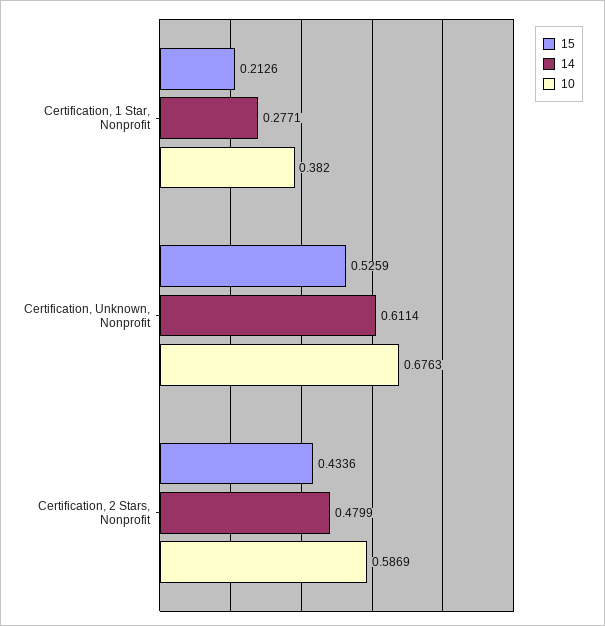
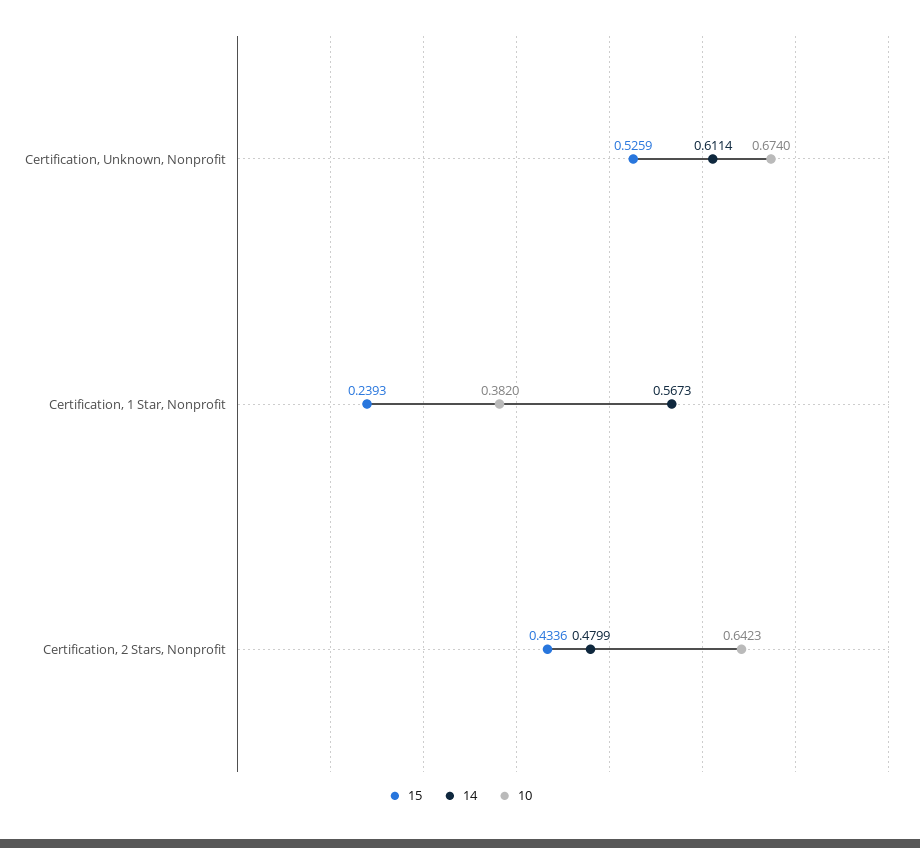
  {
    "15": {
-     "Certification, 1 Star, Nonprofit": 0.2126,
+     "Certification, 1 Star, Nonprofit": 0.2393,
      "Certification, Unknown, Nonprofit": 0.5259,
      "Certification, 2 Stars, Nonprofit": 0.4336
    },
    "14": {
-     "Certification, 1 Star, Nonprofit": 0.2771,
+     "Certification, 1 Star, Nonprofit": 0.5673,
      "Certification, Unknown, Nonprofit": 0.6114,
      "Certification, 2 Stars, Nonprofit": 0.4799
    },
    "10": {
      "Certification, 1 Star, Nonprofit": 0.382,
-     "Certification, Unknown, Nonprofit": 0.6763,
+     "Certification, Unknown, Nonprofit": 0.674,
-     "Certification, 2 Stars, Nonprofit": 0.5869
+     "Certification, 2 Stars, Nonprofit": 0.6423
    }
  }

